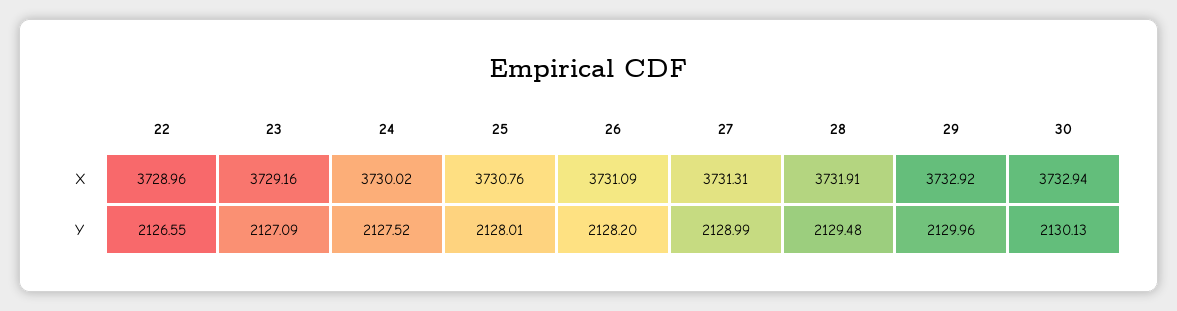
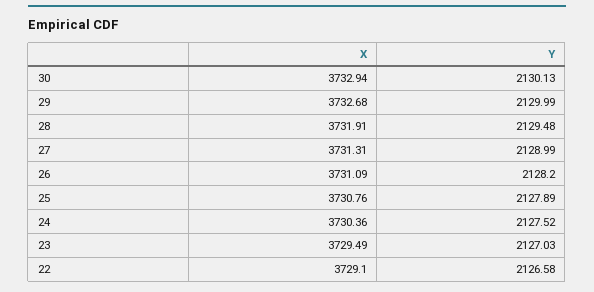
  {
    "22": {
-     "X": 3728.96,
+     "X": 3729.1,
-     "Y": 2126.55
+     "Y": 2126.58
    },
    "23": {
-     "X": 3729.16,
+     "X": 3729.49,
-     "Y": 2127.09
+     "Y": 2127.03
    },
    "24": {
-     "X": 3730.02,
+     "X": 3730.36,
      "Y": 2127.52
    },
    "25": {
      "X": 3730.76,
-     "Y": 2128.01
+     "Y": 2127.89
    },
    "26": {
      "X": 3731.09,
      "Y": 2128.2
    },
    "27": {
      "X": 3731.31,
      "Y": 2128.99
    },
    "28": {
      "X": 3731.91,
      "Y": 2129.48
    },
    "29": {
-     "X": 3732.92,
+     "X": 3732.68,
-     "Y": 2129.96
+     "Y": 2129.99
    },
    "30": {
      "X": 3732.94,
      "Y": 2130.13
    }
  }

